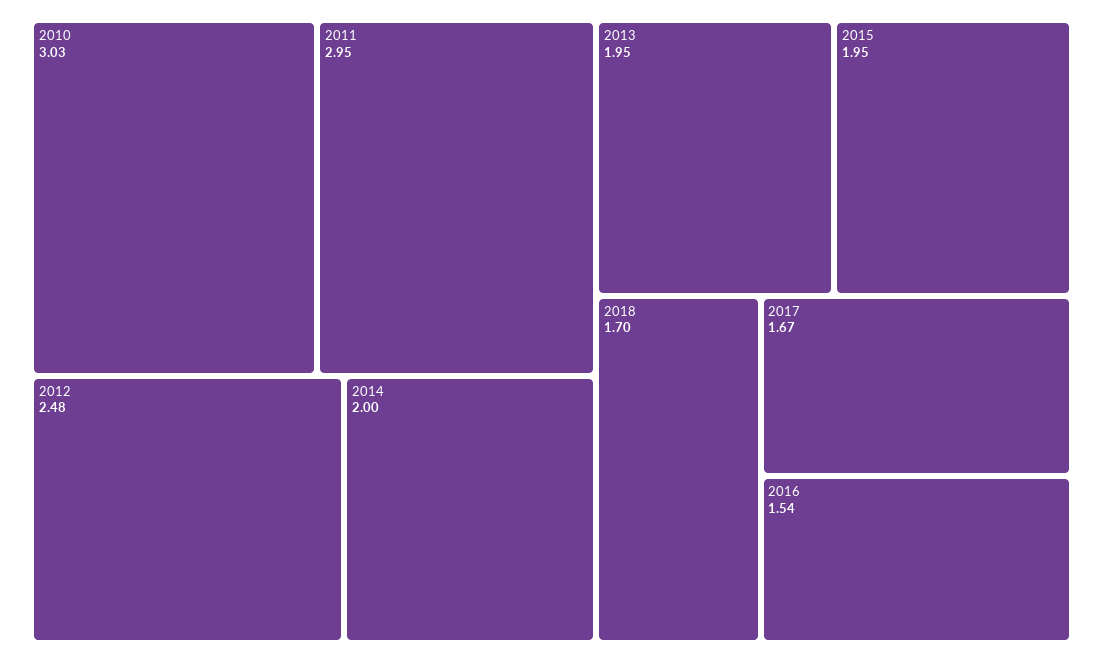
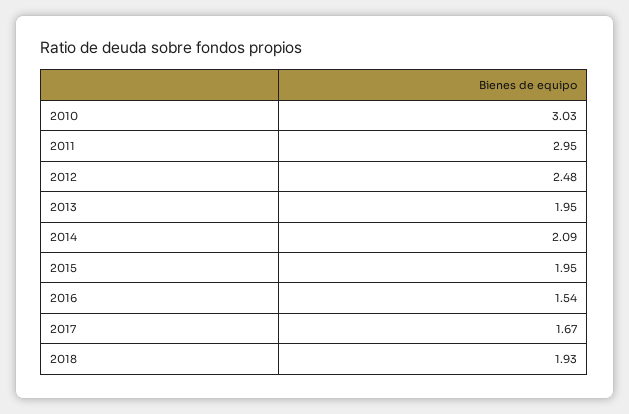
  {
    "2010": 3.03,
    "2011": 2.95,
    "2012": 2.48,
-   "2014": 2,
+   "2014": 2.09,
    "2013": 1.95,
    "2015": 1.95,
-   "2018": 1.7,
+   "2018": 1.93,
    "2017": 1.67,
    "2016": 1.54
  }

